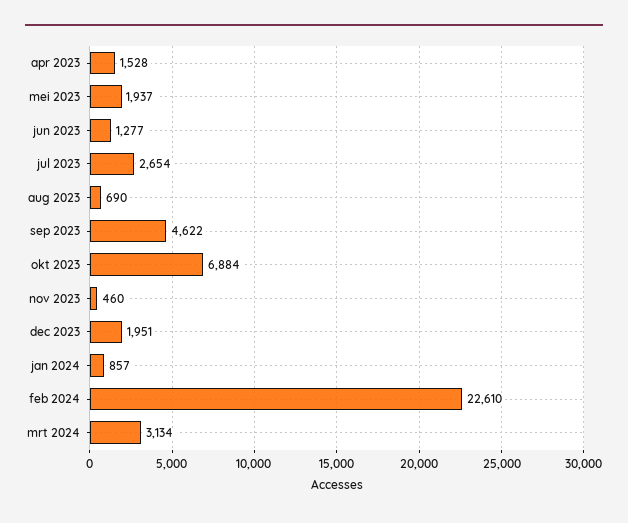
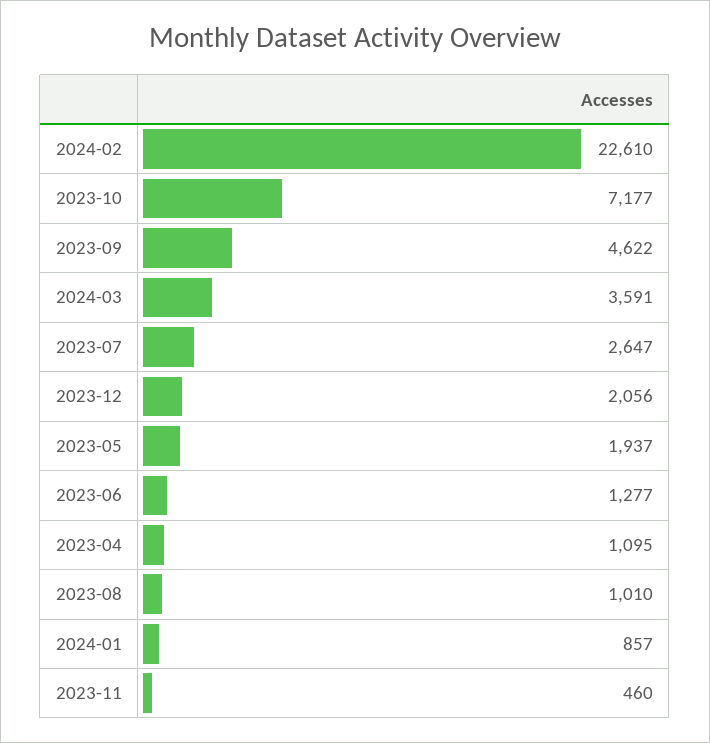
  {
-   "apr 2023": 1528,
+   "apr 2023": 1095,
    "mei 2023": 1937,
    "jun 2023": 1277,
-   "jul 2023": 2654,
+   "jul 2023": 2647,
-   "aug 2023": 690,
+   "aug 2023": 1010,
    "sep 2023": 4622,
-   "okt 2023": 6884,
+   "okt 2023": 7177,
    "nov 2023": 460,
-   "dec 2023": 1951,
+   "dec 2023": 2056,
    "jan 2024": 857,
    "feb 2024": 22610,
-   "mrt 2024": 3134
+   "mrt 2024": 3591
  }

